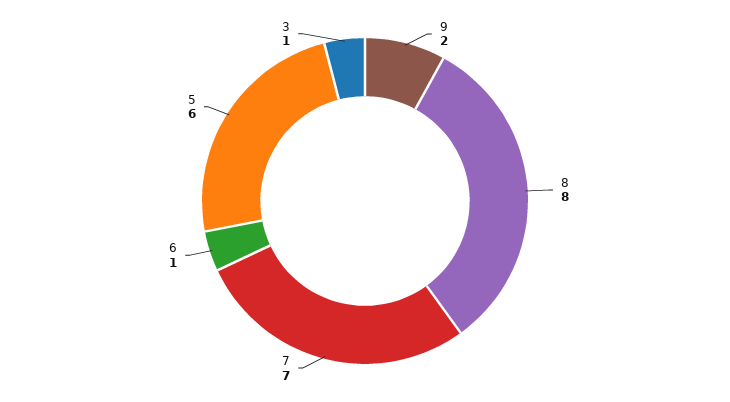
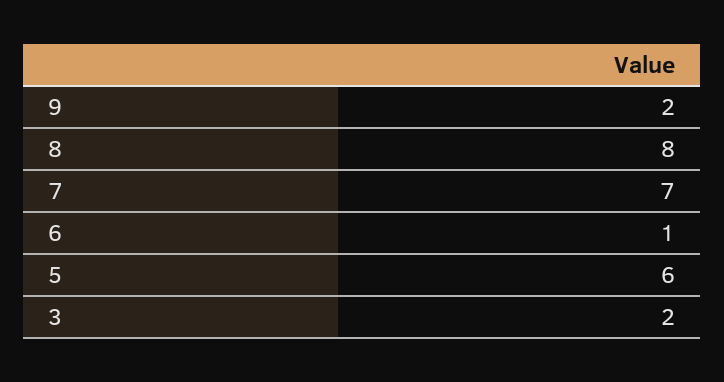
  {
    "9": 2,
    "8": 8,
    "7": 7,
    "6": 1,
    "5": 6,
-   "3": 1
+   "3": 2
  }

